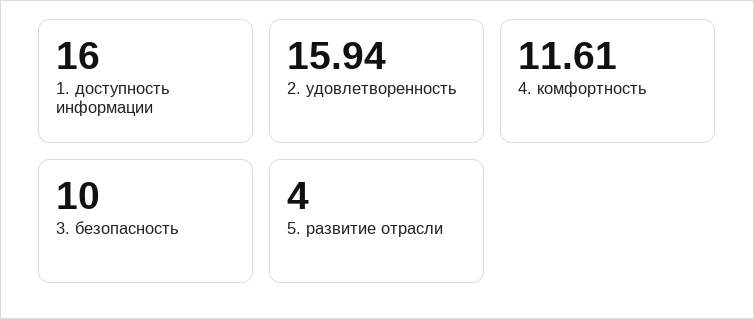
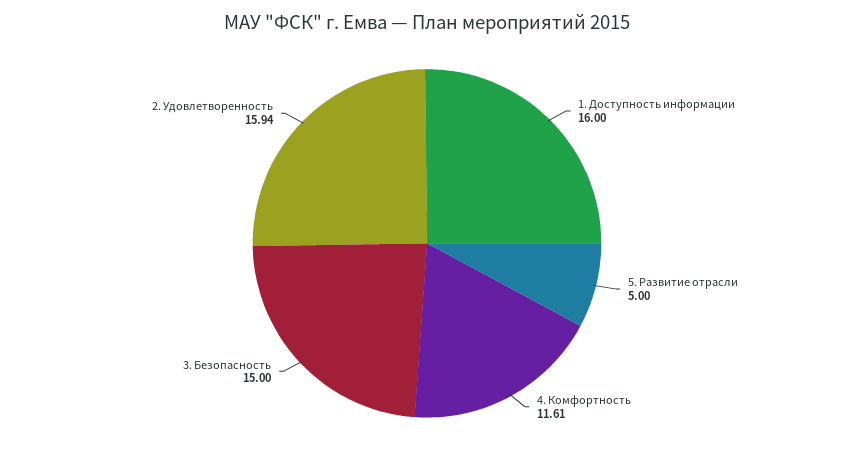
  {
    "1. доступность информации": 16,
    "2. удовлетворенность": 15.94,
    "4. комфортность": 11.61,
-   "3. безопасность": 10,
+   "3. безопасность": 15,
-   "5. развитие отрасли": 4
+   "5. развитие отрасли": 5
  }

